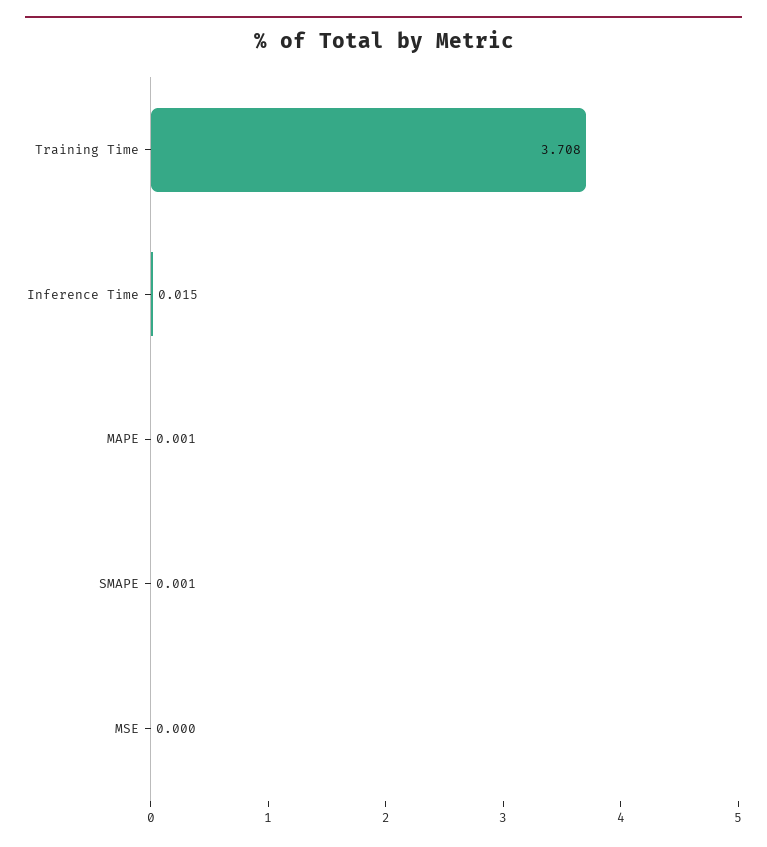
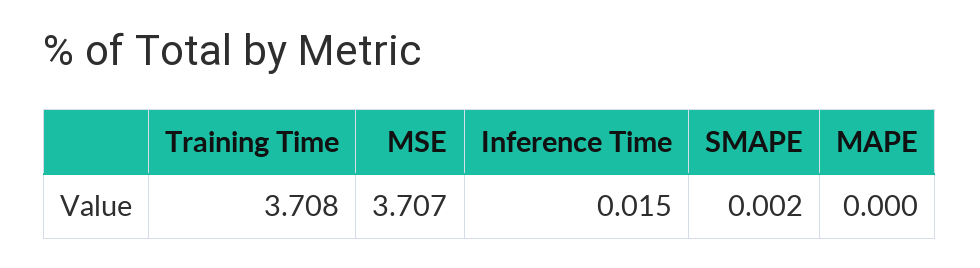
  {
    "Training Time": 3.708,
    "Inference Time": 0.015,
-   "MAPE": 0.001,
+   "MAPE": 0,
-   "SMAPE": 0.001,
+   "SMAPE": 0.002,
-   "MSE": 0
+   "MSE": 3.707
  }

